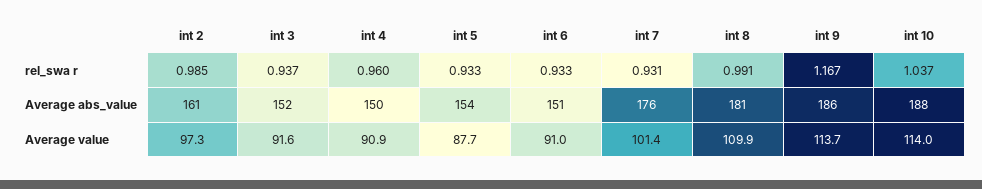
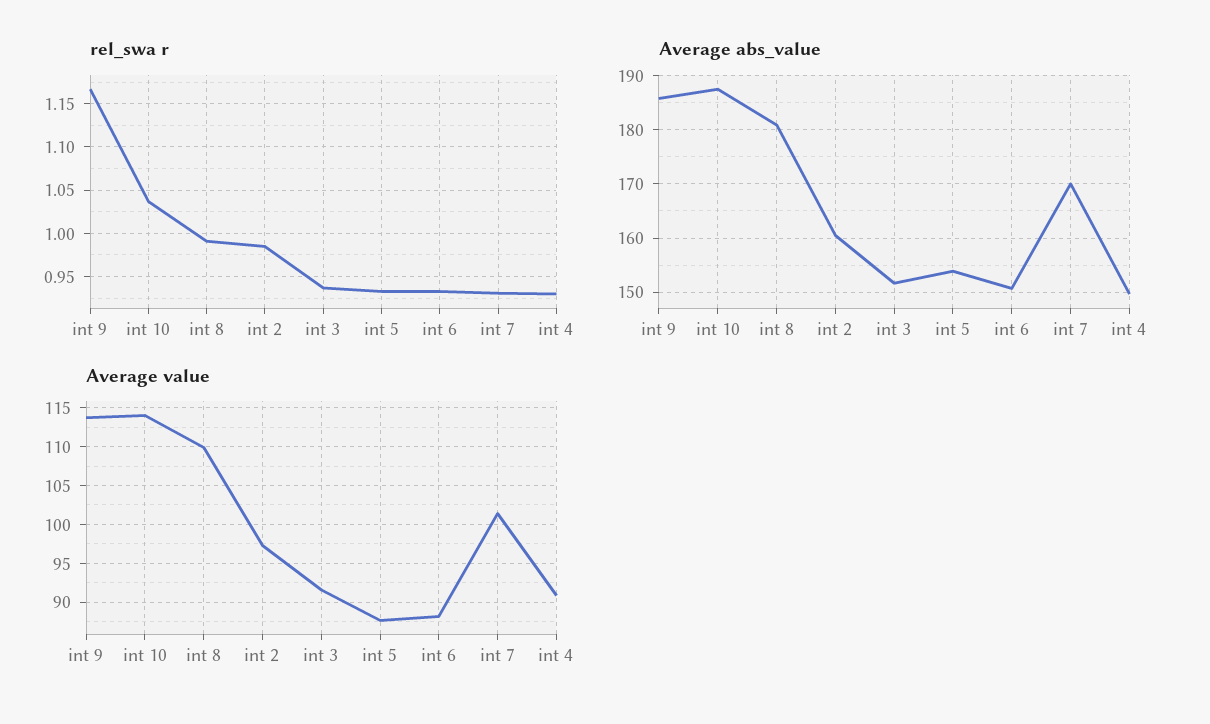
  {
    "rel_swa r": {
      "int 2": 0.985,
      "int 3": 0.937,
-     "int 4": 0.96,
+     "int 4": 0.93,
      "int 5": 0.933,
      "int 6": 0.933,
      "int 7": 0.931,
      "int 8": 0.991,
      "int 9": 1.167,
      "int 10": 1.037
    },
    "Average abs_value": {
      "int 2": 161,
      "int 3": 152,
      "int 4": 150,
      "int 5": 154,
      "int 6": 151,
-     "int 7": 176,
+     "int 7": 170,
      "int 8": 181,
      "int 9": 186,
      "int 10": 188
    },
    "Average value": {
      "int 2": 97.3,
      "int 3": 91.6,
      "int 4": 90.9,
      "int 5": 87.7,
-     "int 6": 91,
+     "int 6": 88,
      "int 7": 101.4,
      "int 8": 109.9,
      "int 9": 113.7,
      "int 10": 114
    }
  }

